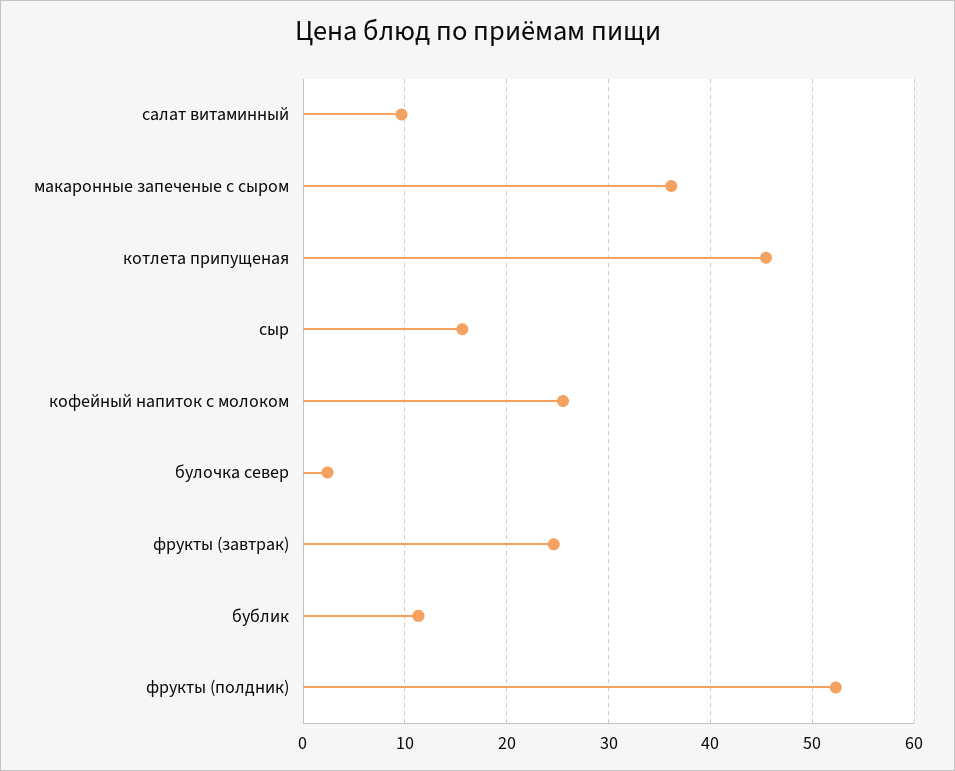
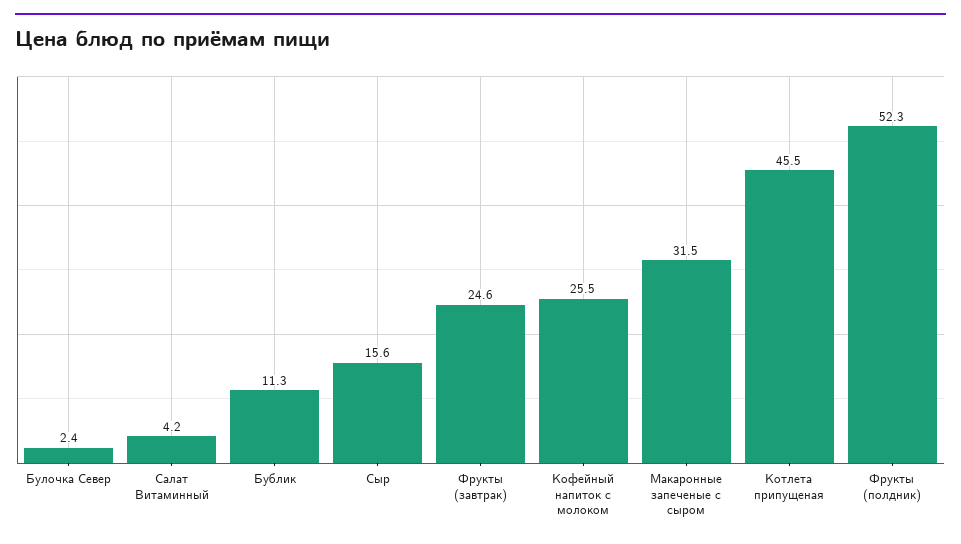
  {
-   "салат витаминный": 10,
+   "салат витаминный": 4.2,
-   "макаронные запеченые с сыром": 36,
+   "макаронные запеченые с сыром": 31.5,
    "котлета припущеная": 45.5,
    "сыр": 15.6,
    "кофейный напиток с молоком": 25.5,
    "булочка север": 2.4,
    "фрукты (завтрак)": 24.6,
    "бублик": 11.3,
    "фрукты (полдник)": 52.3
  }

